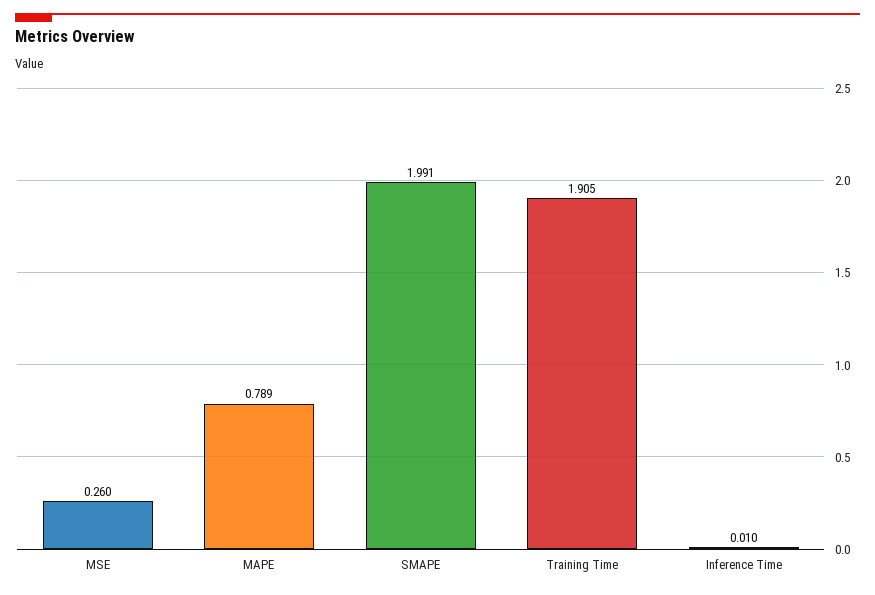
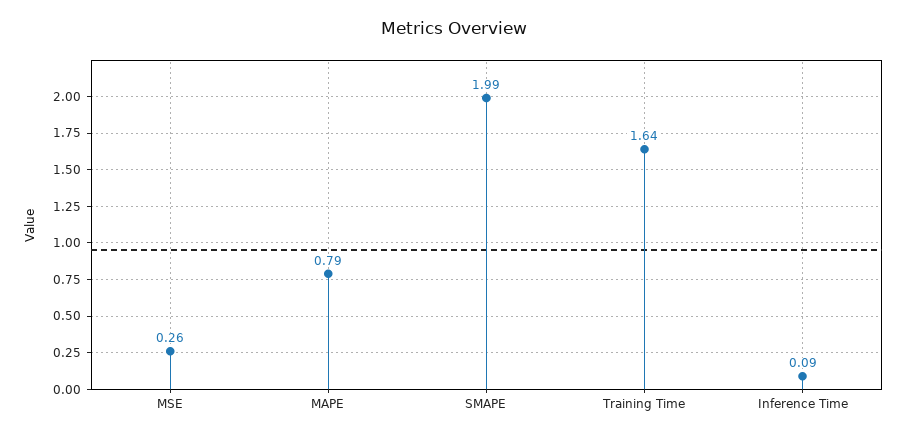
  {
    "MSE": 0.26,
    "MAPE": 0.789,
    "SMAPE": 1.991,
-   "Training Time": 1.905,
+   "Training Time": 1.64,
-   "Inference Time": 0.01
+   "Inference Time": 0.09
  }

